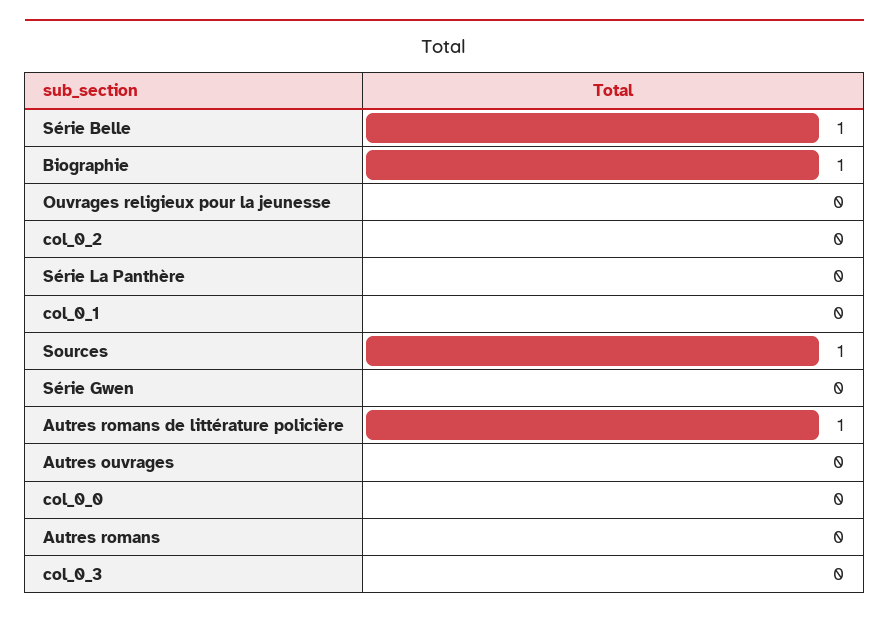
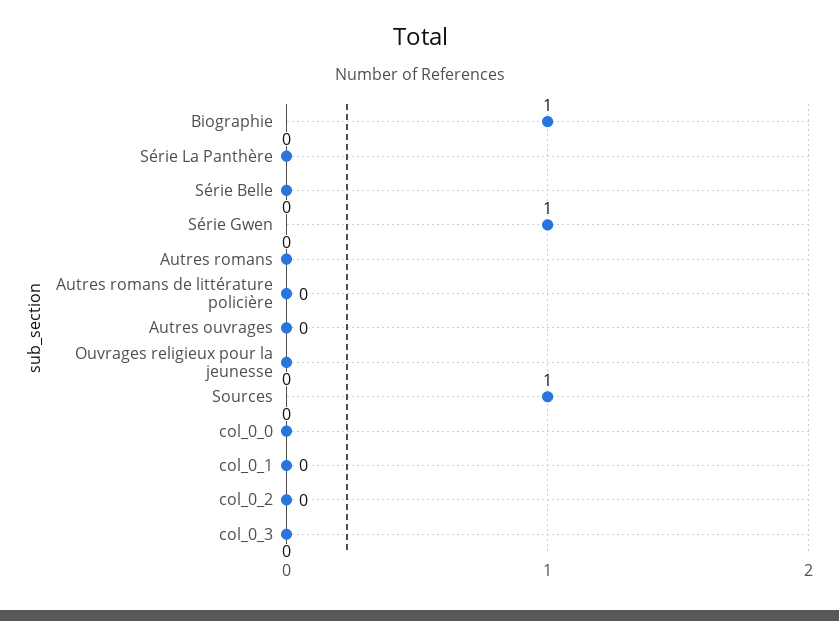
  {
-   "Série Belle": 1,
+   "Série Belle": 0,
    "Biographie": 1,
    "Ouvrages religieux pour la jeunesse": 0,
    "col_0_2": 0,
    "Série La Panthère": 0,
    "col_0_1": 0,
    "Sources": 1,
-   "Série Gwen": 0,
+   "Série Gwen": 1,
-   "Autres romans de littérature policière": 1,
+   "Autres romans de littérature policière": 0,
    "Autres ouvrages": 0,
    "col_0_0": 0,
    "Autres romans": 0,
    "col_0_3": 0
  }

